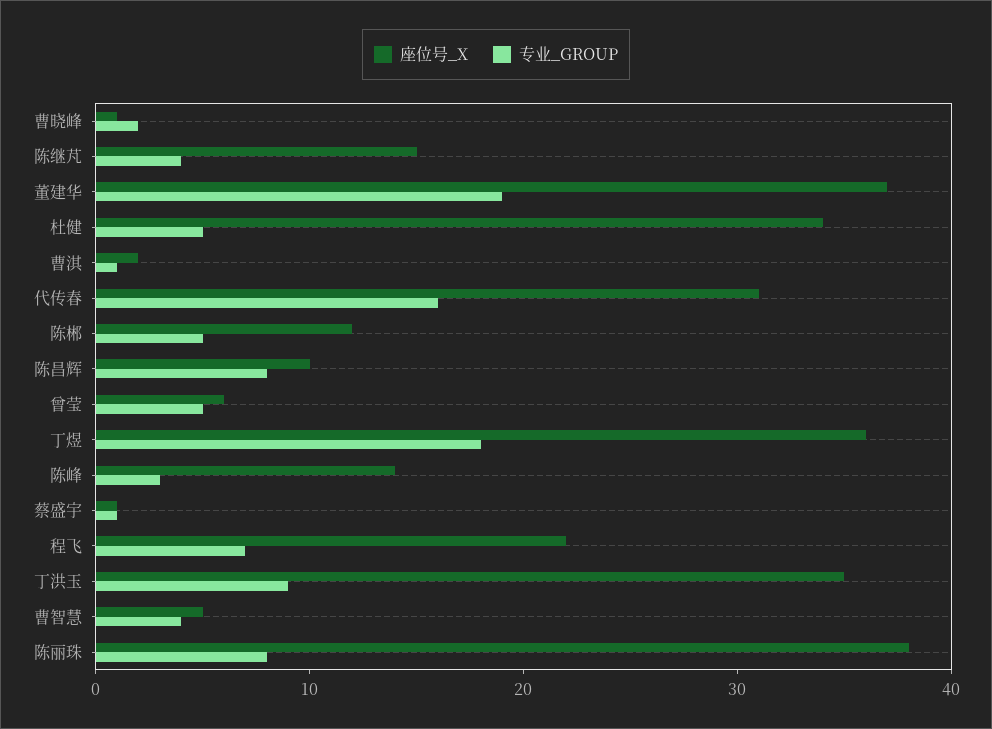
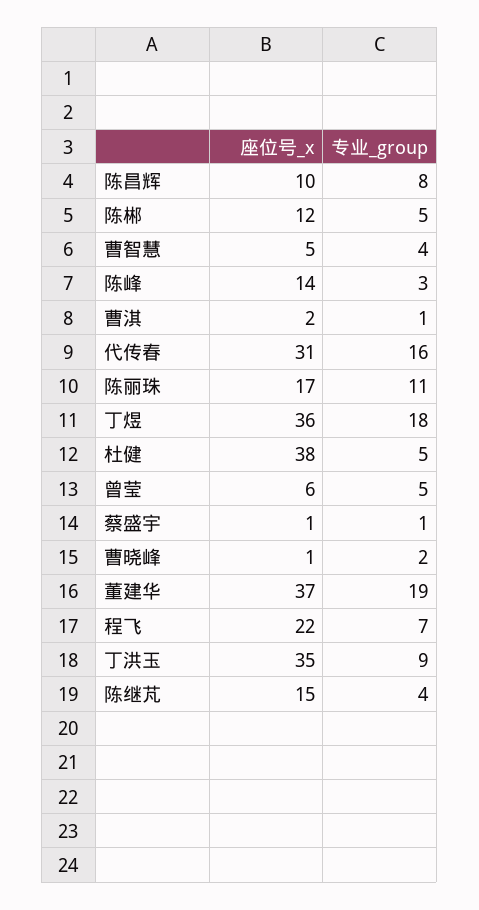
  {
    "座位号_X": {
      "曹晓峰": 1,
      "陈继芃": 15,
      "董建华": 37,
-     "杜健": 34,
+     "杜健": 38,
      "曹淇": 2,
      "代传春": 31,
      "陈郴": 12,
      "陈昌辉": 10,
      "曾莹": 6,
      "丁煜": 36,
      "陈峰": 14,
      "蔡盛宇": 1,
      "程飞": 22,
      "丁洪玉": 35,
      "曹智慧": 5,
-     "陈丽珠": 38
+     "陈丽珠": 17
    },
    "专业_GROUP": {
      "曹晓峰": 2,
      "陈继芃": 4,
      "董建华": 19,
      "杜健": 5,
      "曹淇": 1,
      "代传春": 16,
      "陈郴": 5,
      "陈昌辉": 8,
      "曾莹": 5,
      "丁煜": 18,
      "陈峰": 3,
      "蔡盛宇": 1,
      "程飞": 7,
      "丁洪玉": 9,
      "曹智慧": 4,
-     "陈丽珠": 8
+     "陈丽珠": 11
    }
  }

